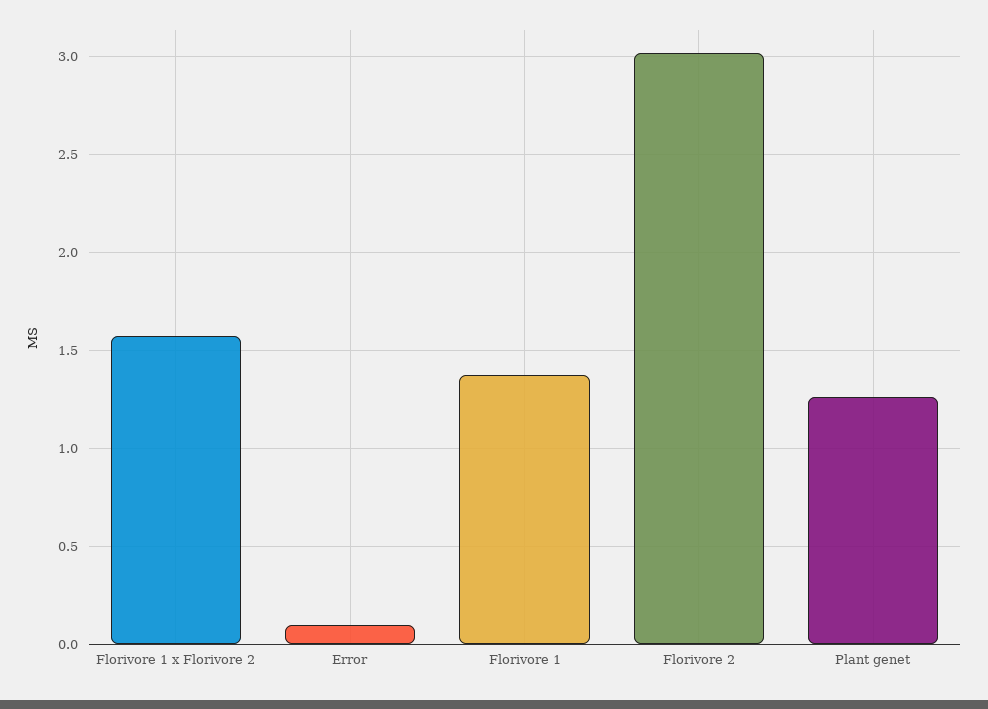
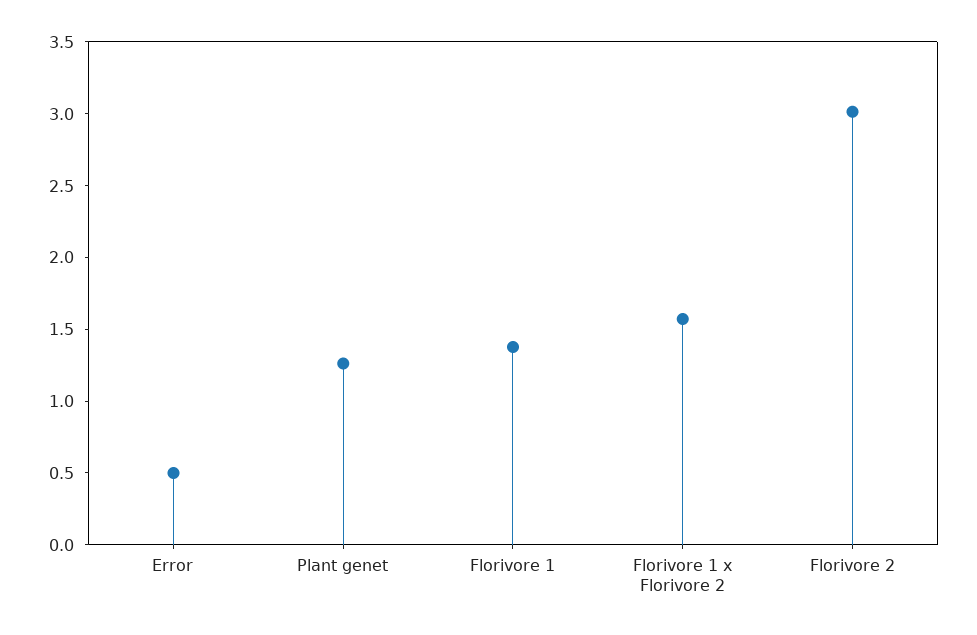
  {
    "Florivore 1 x Florivore 2": 1.55,
-   "Error": 0.1,
+   "Error": 0.5,
    "Florivore 1": 1.4,
    "Florivore 2": 3,
    "Plant genet": 1.25
  }

